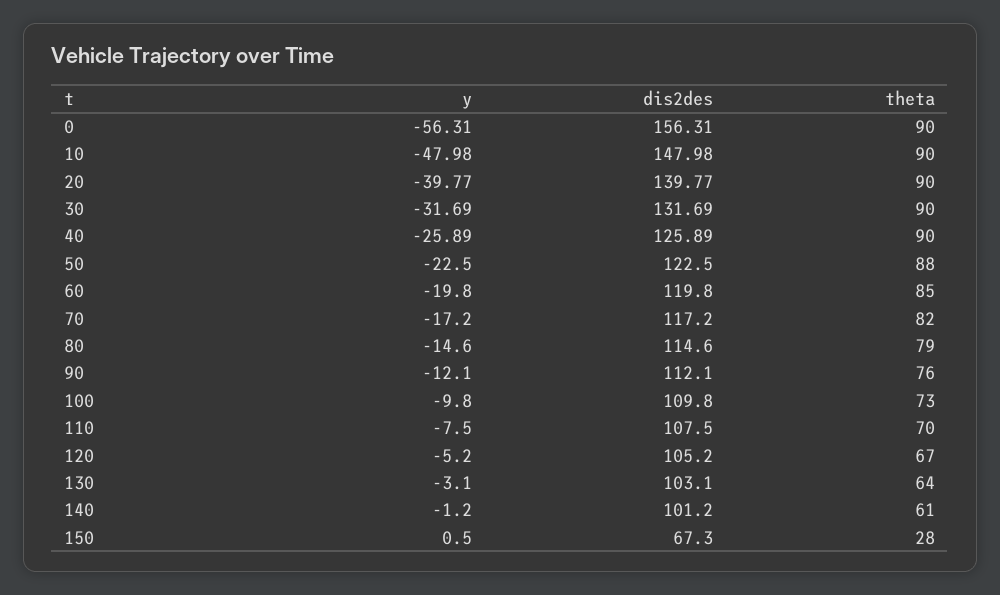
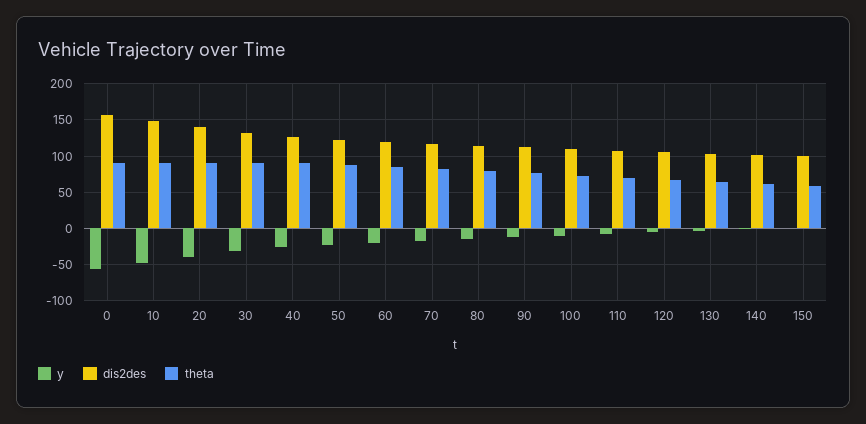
  {
    "y": {
      "0": -56.31,
      "10": -47.98,
      "20": -39.77,
      "30": -31.69,
      "40": -25.89,
      "50": -22.5,
      "60": -19.8,
      "70": -17.2,
      "80": -14.6,
      "90": -12.1,
      "100": -9.8,
      "110": -7.5,
      "120": -5.2,
      "130": -3.1,
      "140": -1.2,
      "150": 0.5
    },
    "dis2des": {
      "0": 156.31,
      "10": 147.98,
      "20": 139.77,
      "30": 131.69,
      "40": 125.89,
      "50": 122.5,
      "60": 119.8,
      "70": 117.2,
      "80": 114.6,
      "90": 112.1,
      "100": 109.8,
      "110": 107.5,
      "120": 105.2,
      "130": 103.1,
      "140": 101.2,
-     "150": 67.3
+     "150": 100
    },
    "theta": {
      "0": 90,
      "10": 90,
      "20": 90,
      "30": 90,
      "40": 90,
      "50": 88,
      "60": 85,
      "70": 82,
      "80": 79,
      "90": 76,
      "100": 73,
      "110": 70,
      "120": 67,
      "130": 64,
      "140": 61,
-     "150": 28
+     "150": 60
    }
  }

